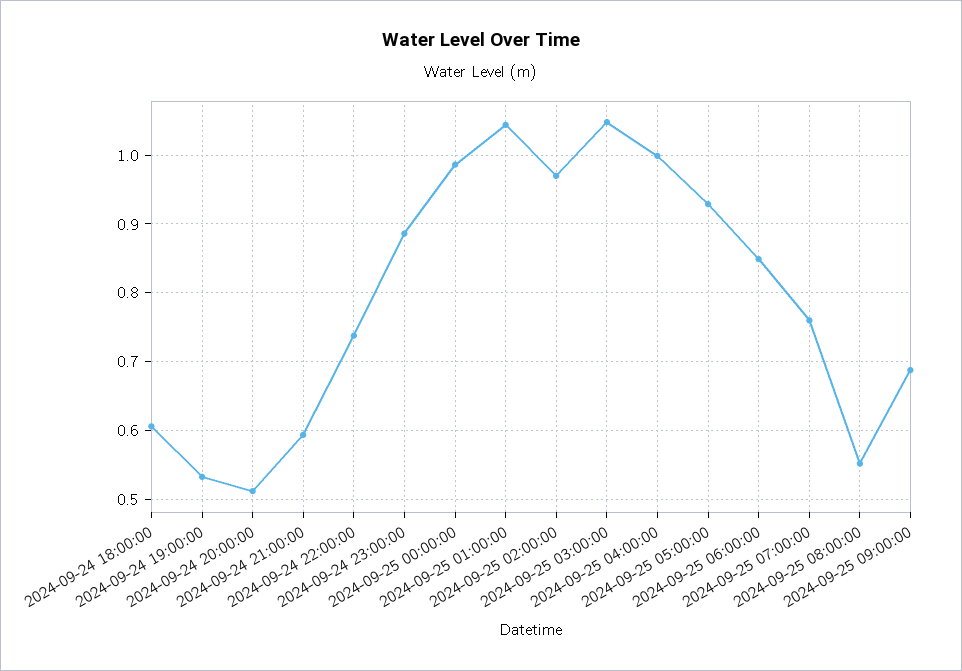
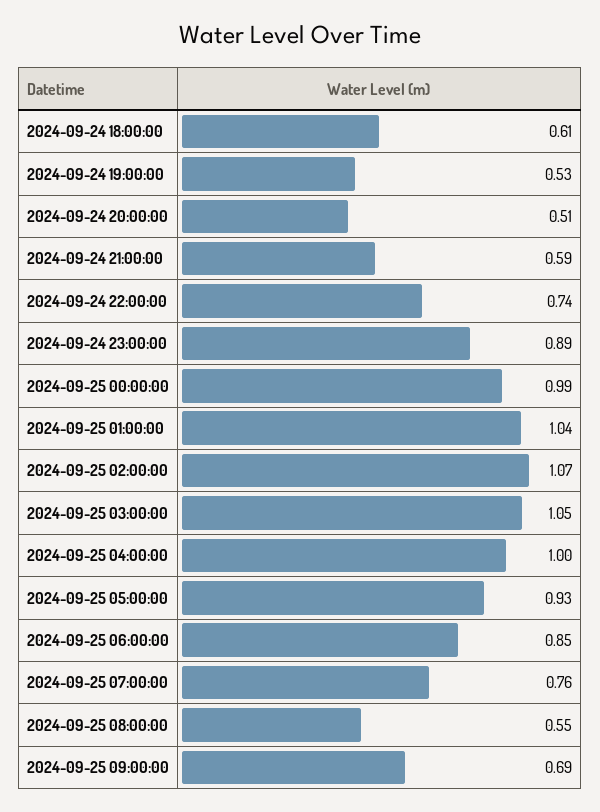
  {
    "2024-09-24 18:00:00": 0.61,
    "2024-09-24 19:00:00": 0.53,
    "2024-09-24 20:00:00": 0.51,
    "2024-09-24 21:00:00": 0.59,
    "2024-09-24 22:00:00": 0.74,
    "2024-09-24 23:00:00": 0.89,
    "2024-09-25 00:00:00": 0.99,
    "2024-09-25 01:00:00": 1.04,
-   "2024-09-25 02:00:00": 0.97,
+   "2024-09-25 02:00:00": 1.07,
    "2024-09-25 03:00:00": 1.05,
    "2024-09-25 04:00:00": 1,
    "2024-09-25 05:00:00": 0.93,
    "2024-09-25 06:00:00": 0.85,
    "2024-09-25 07:00:00": 0.76,
    "2024-09-25 08:00:00": 0.55,
    "2024-09-25 09:00:00": 0.69
  }

